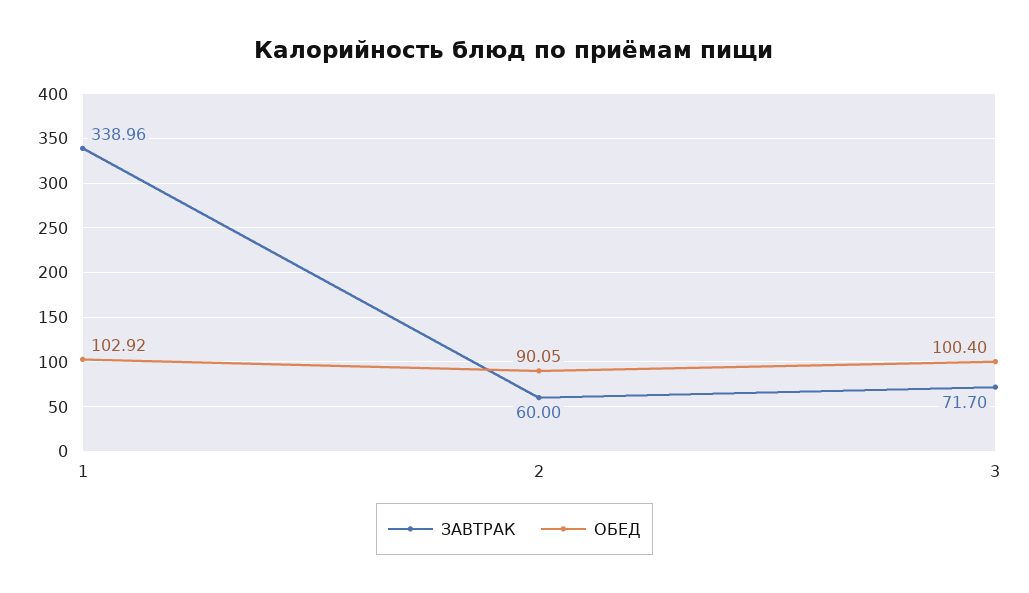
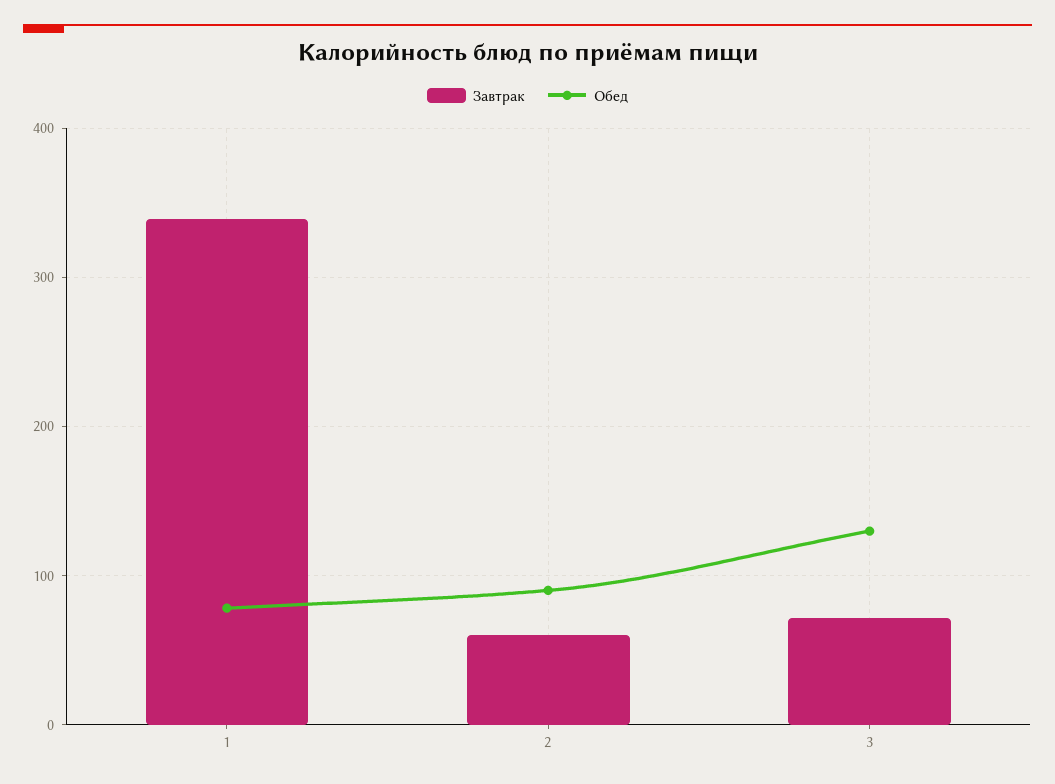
  {
    "ЗАВТРАК": {
      "1": 338.96,
      "2": 60,
      "3": 71.7
    },
    "ОБЕД": {
-     "1": 102.92,
+     "1": 80,
      "2": 90.05,
-     "3": 100.4
+     "3": 130
    }
  }

